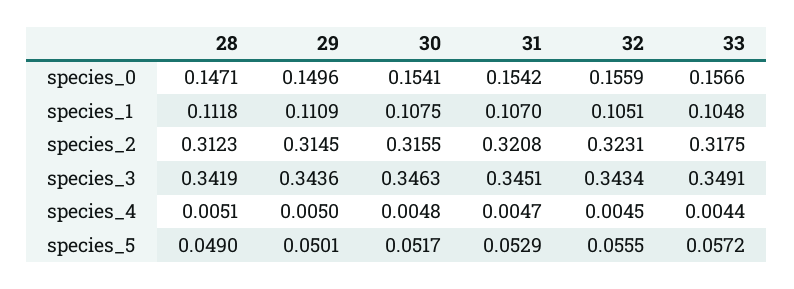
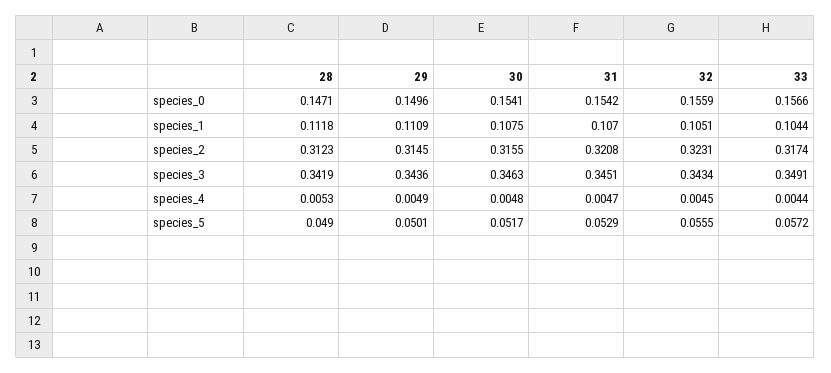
  {
    "28": {
      "species_0": 0.1471,
      "species_1": 0.1118,
      "species_2": 0.3123,
      "species_3": 0.3419,
-     "species_4": 0.0051,
+     "species_4": 0.0053,
      "species_5": 0.049
    },
    "29": {
      "species_0": 0.1496,
      "species_1": 0.1109,
      "species_2": 0.3145,
      "species_3": 0.3436,
-     "species_4": 0.005,
+     "species_4": 0.0049,
      "species_5": 0.0501
    },
    "30": {
      "species_0": 0.1541,
      "species_1": 0.1075,
      "species_2": 0.3155,
      "species_3": 0.3463,
      "species_4": 0.0048,
      "species_5": 0.0517
    },
    "31": {
      "species_0": 0.1542,
      "species_1": 0.107,
      "species_2": 0.3208,
      "species_3": 0.3451,
      "species_4": 0.0047,
      "species_5": 0.0529
    },
    "32": {
      "species_0": 0.1559,
      "species_1": 0.1051,
      "species_2": 0.3231,
      "species_3": 0.3434,
      "species_4": 0.0045,
      "species_5": 0.0555
    },
    "33": {
      "species_0": 0.1566,
-     "species_1": 0.1048,
+     "species_1": 0.1044,
-     "species_2": 0.3175,
+     "species_2": 0.3174,
      "species_3": 0.3491,
      "species_4": 0.0044,
      "species_5": 0.0572
    }
  }

